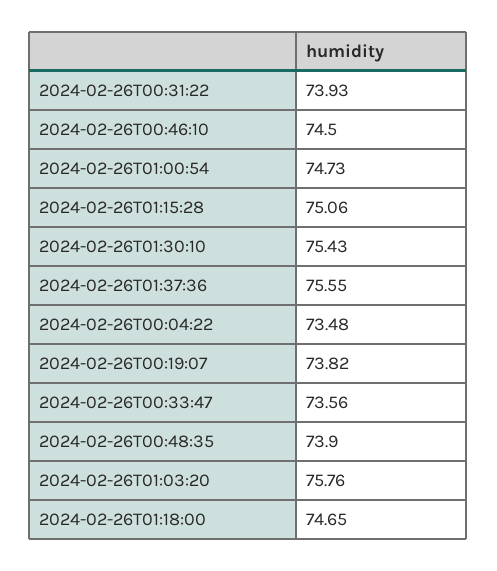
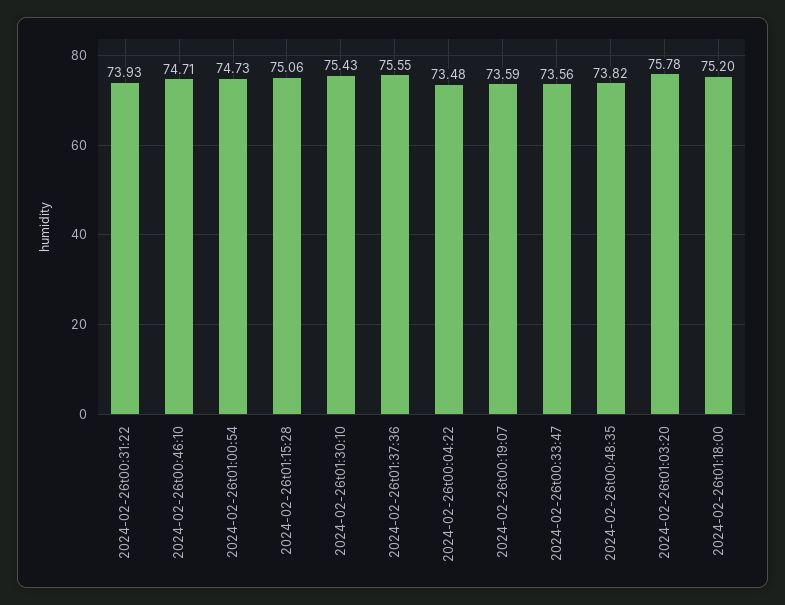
  {
    "2024-02-26T00:31:22": 73.93,
-   "2024-02-26T00:46:10": 74.5,
+   "2024-02-26T00:46:10": 74.71,
    "2024-02-26T01:00:54": 74.73,
    "2024-02-26T01:15:28": 75.06,
    "2024-02-26T01:30:10": 75.43,
    "2024-02-26T01:37:36": 75.55,
    "2024-02-26T00:04:22": 73.48,
-   "2024-02-26T00:19:07": 73.82,
+   "2024-02-26T00:19:07": 73.59,
    "2024-02-26T00:33:47": 73.56,
-   "2024-02-26T00:48:35": 73.9,
+   "2024-02-26T00:48:35": 73.82,
-   "2024-02-26T01:03:20": 75.76,
+   "2024-02-26T01:03:20": 75.78,
-   "2024-02-26T01:18:00": 74.65
+   "2024-02-26T01:18:00": 75.2
  }

